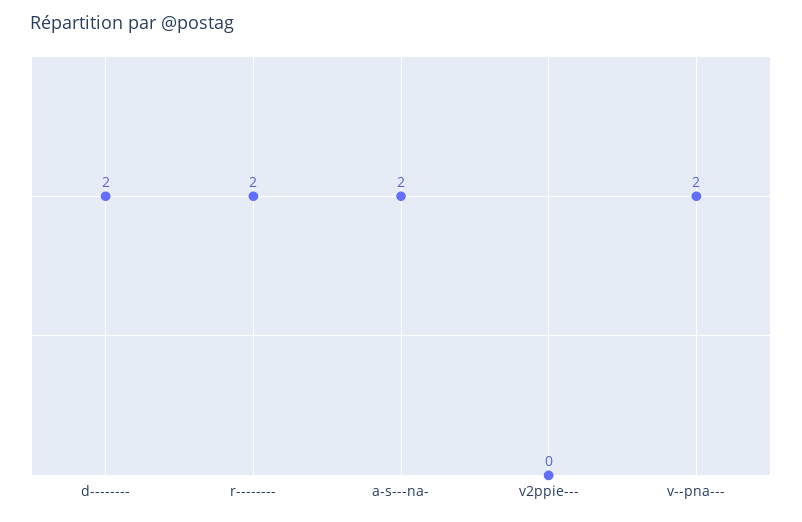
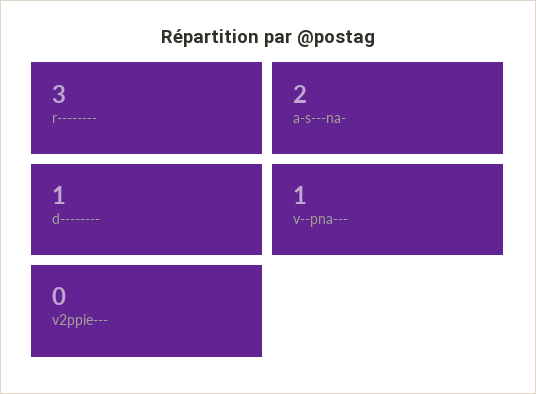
  {
-   "d--------": 2,
+   "d--------": 1,
-   "r--------": 2,
+   "r--------": 3,
    "a-s---na-": 2,
    "v2ppie---": 0,
-   "v--pna---": 2
+   "v--pna---": 1
  }

